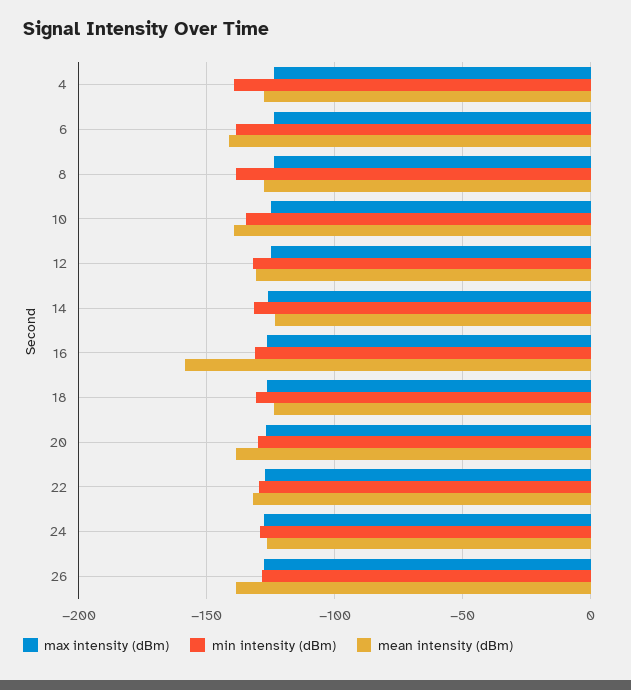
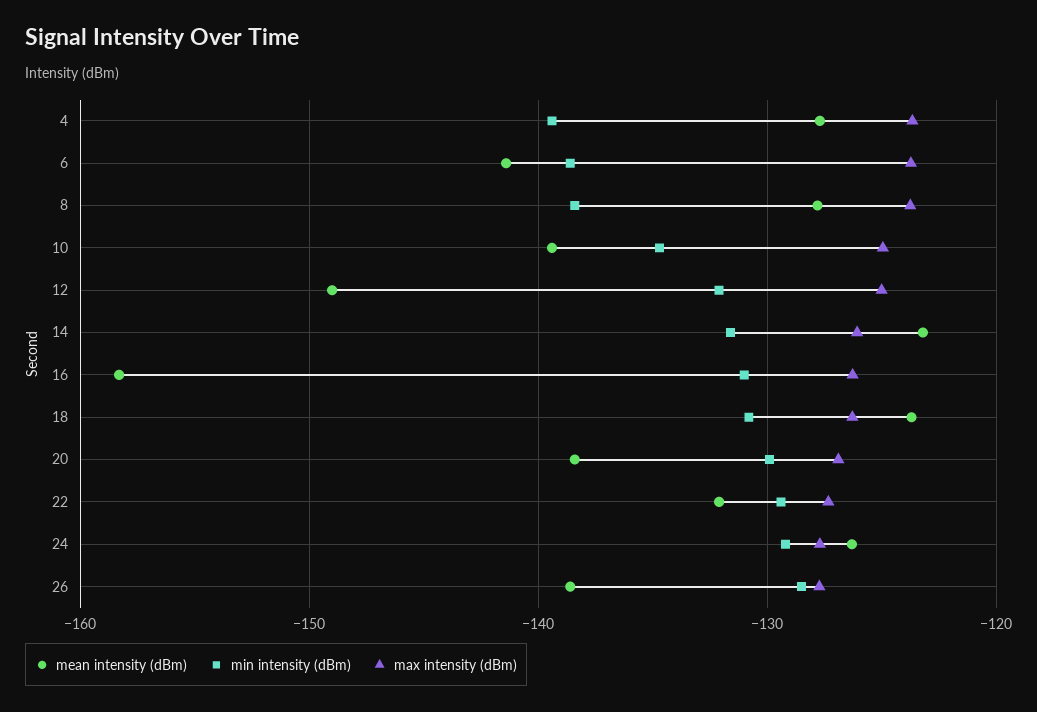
  {
    "max intensity (dBm)": {
      "4": -124,
      "6": -124,
      "8": -124,
      "10": -125,
      "12": -125,
      "14": -126,
      "16": -126,
      "18": -126,
      "20": -127,
      "22": -127,
      "24": -128,
      "26": -128
    },
    "min intensity (dBm)": {
      "4": -139,
      "6": -139,
      "8": -138,
      "10": -135,
      "12": -132,
      "14": -132,
      "16": -131,
      "18": -131,
      "20": -130,
      "22": -129,
      "24": -129,
      "26": -129
    },
    "mean intensity (dBm)": {
      "4": -128,
      "6": -141,
      "8": -128,
      "10": -139,
-     "12": -130,
+     "12": -149,
      "14": -123,
      "16": -158,
      "18": -124,
      "20": -138,
      "22": -132,
      "24": -126,
      "26": -139
    }
  }

